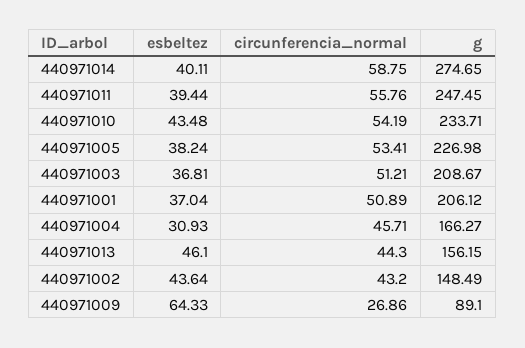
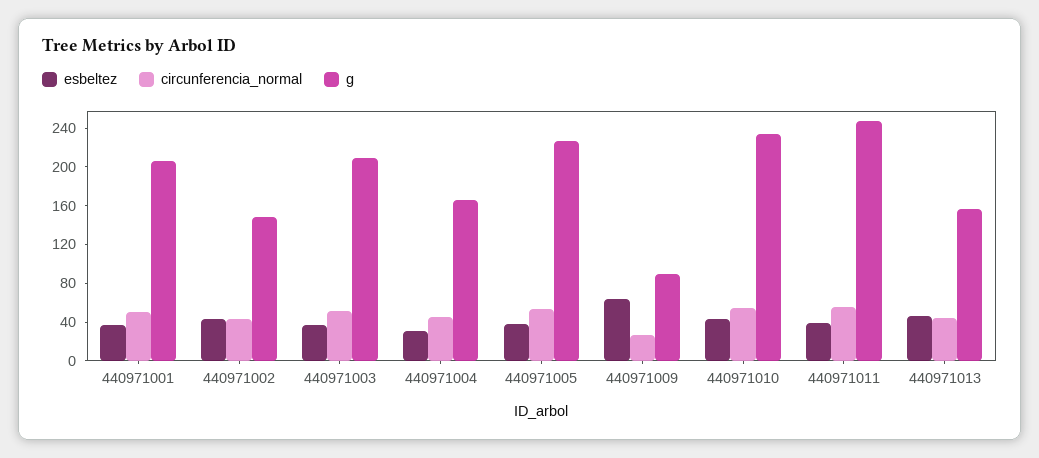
  {
    "esbeltez": {
-     "440971014": 40.11,
      "440971011": 39.44,
      "440971010": 43.48,
      "440971005": 38.24,
      "440971003": 36.81,
      "440971001": 37.04,
      "440971004": 30.93,
      "440971013": 46.1,
      "440971002": 43.64,
      "440971009": 64.33
    },
    "circunferencia_normal": {
-     "440971014": 58.75,
      "440971011": 55.76,
      "440971010": 54.19,
      "440971005": 53.41,
      "440971003": 51.21,
      "440971001": 50.89,
      "440971004": 45.71,
      "440971013": 44.3,
      "440971002": 43.2,
      "440971009": 26.86
    },
    "g": {
-     "440971014": 274.65,
      "440971011": 247.45,
      "440971010": 233.71,
      "440971005": 226.98,
      "440971003": 208.67,
      "440971001": 206.12,
      "440971004": 166.27,
      "440971013": 156.15,
      "440971002": 148.49,
      "440971009": 89.1
    }
  }

